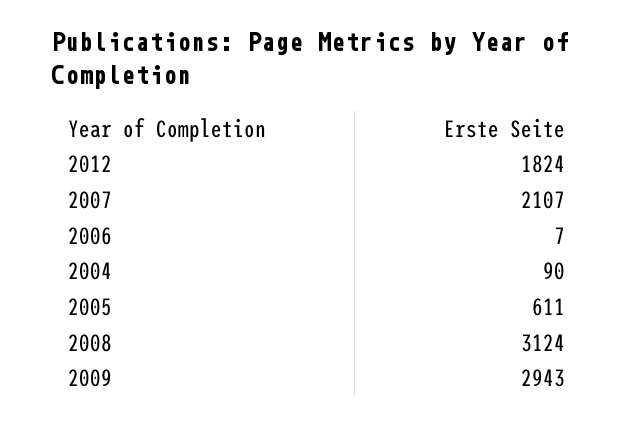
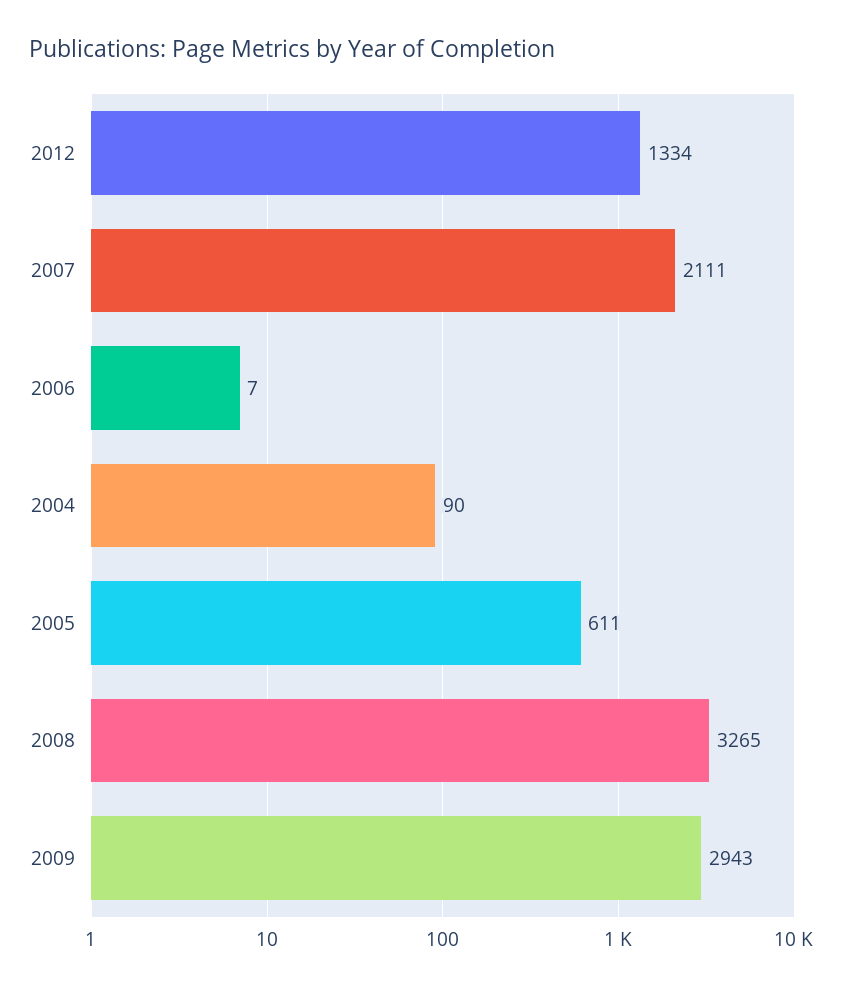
  {
-   "2012": 1824,
+   "2012": 1334,
-   "2007": 2107,
+   "2007": 2111,
    "2006": 7,
    "2004": 90,
    "2005": 611,
-   "2008": 3124,
+   "2008": 3265,
    "2009": 2943
  }

